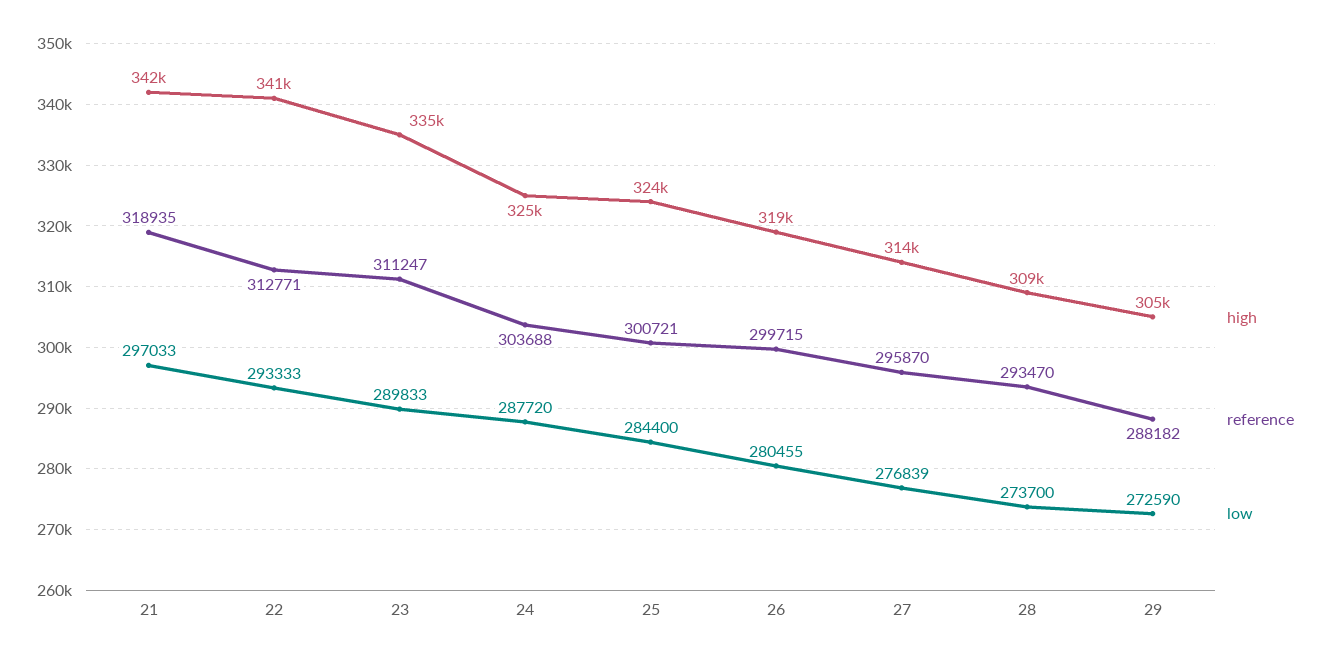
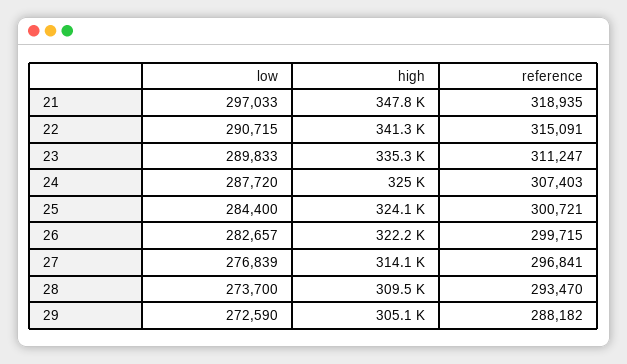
  {
    "high": {
-     "21": 342000,
+     "21": 347800,
      "22": 341300,
      "23": 335300,
      "24": 325000,
      "25": 324100,
-     "26": 319000,
+     "26": 322200,
      "27": 314100,
      "28": 309500,
      "29": 305100
    },
    "reference": {
      "21": 318935,
-     "22": 312771,
+     "22": 315091,
      "23": 311247,
-     "24": 303688,
+     "24": 307403,
      "25": 300721,
      "26": 299715,
-     "27": 295870,
+     "27": 296841,
      "28": 293470,
      "29": 288182
    },
    "low": {
      "21": 297033,
-     "22": 293333,
+     "22": 290715,
      "23": 289833,
      "24": 287720,
      "25": 284400,
-     "26": 280455,
+     "26": 282657,
      "27": 276839,
      "28": 273700,
      "29": 272590
    }
  }

